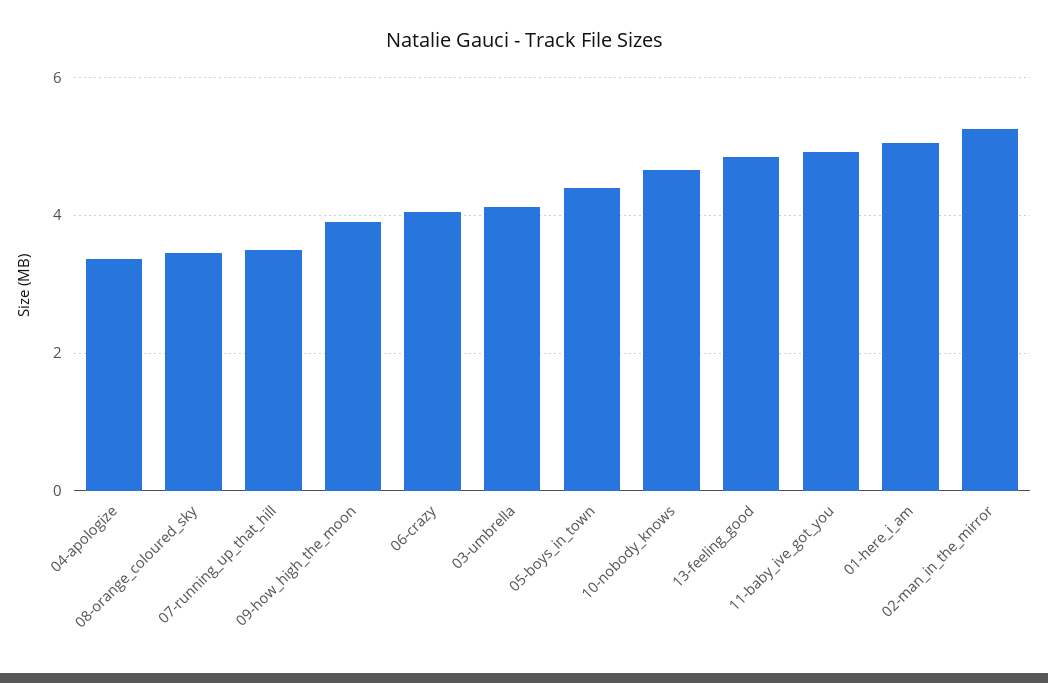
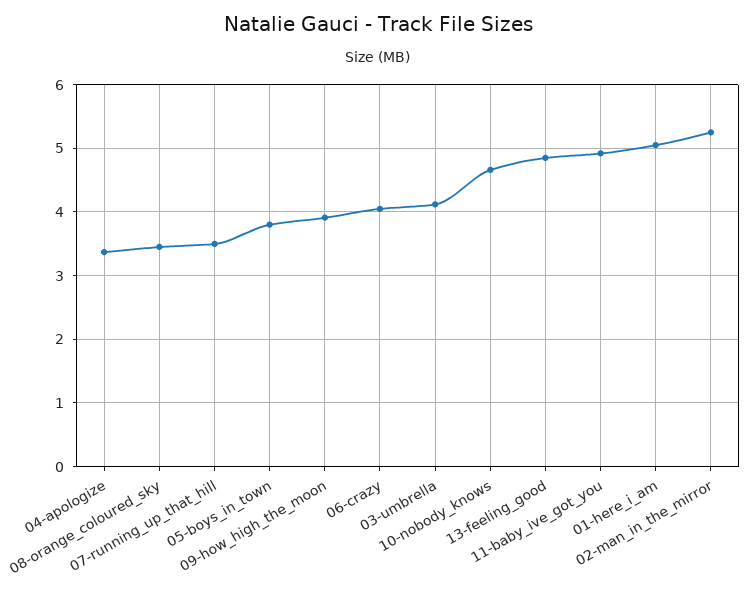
  {
    "04-apologize": 3.4,
    "08-orange_coloured_sky": 3.5,
    "07-running_up_that_hill": 3.5,
    "09-how_high_the_moon": 3.9,
    "06-crazy": 4.1,
    "03-umbrella": 4.1,
-   "05-boys_in_town": 4.4,
+   "05-boys_in_town": 3.8,
    "10-nobody_knows": 4.7,
    "13-feeling_good": 4.9,
    "11-baby_ive_got_you": 4.9,
    "01-here_i_am": 5.1,
    "02-man_in_the_mirror": 5.3
  }

